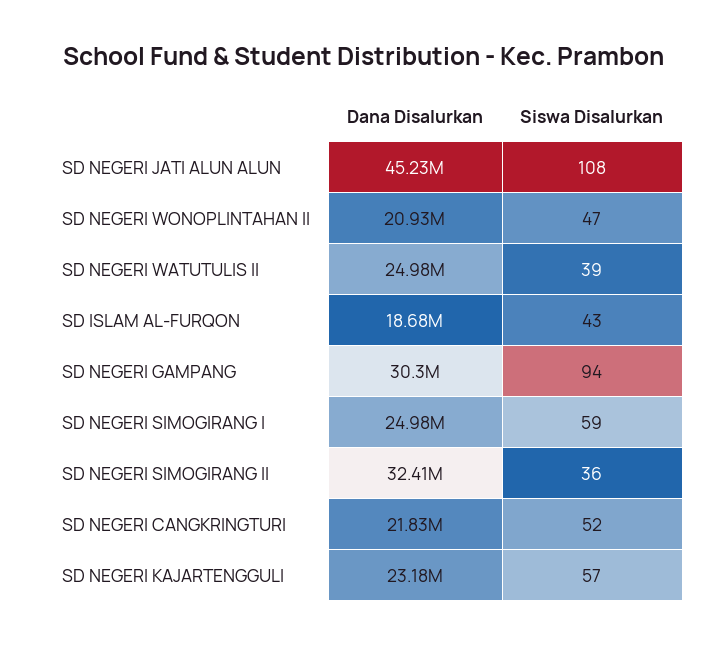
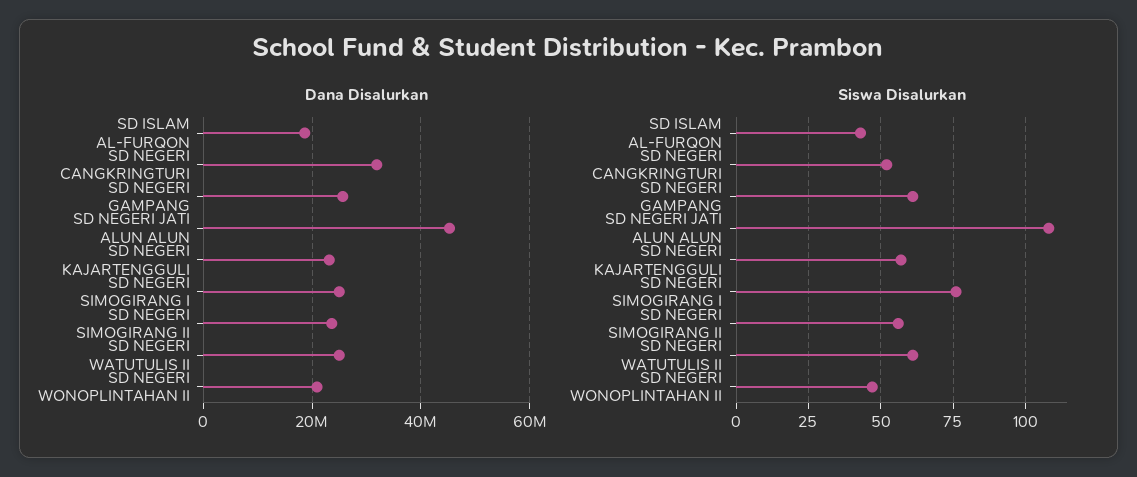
  {
    "Dana Disalurkan": {
      "SD NEGERI JATI ALUN ALUN": 45230000,
      "SD NEGERI WONOPLINTAHAN II": 20930000,
      "SD NEGERI WATUTULIS II": 24980000,
      "SD ISLAM AL-FURQON": 18680000,
-     "SD NEGERI GAMPANG": 30300000,
+     "SD NEGERI GAMPANG": 26000000,
      "SD NEGERI SIMOGIRANG I": 24980000,
-     "SD NEGERI SIMOGIRANG II": 32410000,
+     "SD NEGERI SIMOGIRANG II": 24000000,
-     "SD NEGERI CANGKRINGTURI": 21830000,
+     "SD NEGERI CANGKRINGTURI": 32000000,
      "SD NEGERI KAJARTENGGULI": 23180000
    },
    "Siswa Disalurkan": {
      "SD NEGERI JATI ALUN ALUN": 108,
      "SD NEGERI WONOPLINTAHAN II": 47,
-     "SD NEGERI WATUTULIS II": 39,
+     "SD NEGERI WATUTULIS II": 60,
      "SD ISLAM AL-FURQON": 43,
-     "SD NEGERI GAMPANG": 94,
+     "SD NEGERI GAMPANG": 60,
-     "SD NEGERI SIMOGIRANG I": 59,
+     "SD NEGERI SIMOGIRANG I": 75,
-     "SD NEGERI SIMOGIRANG II": 36,
+     "SD NEGERI SIMOGIRANG II": 55,
      "SD NEGERI CANGKRINGTURI": 52,
      "SD NEGERI KAJARTENGGULI": 57
    }
  }

